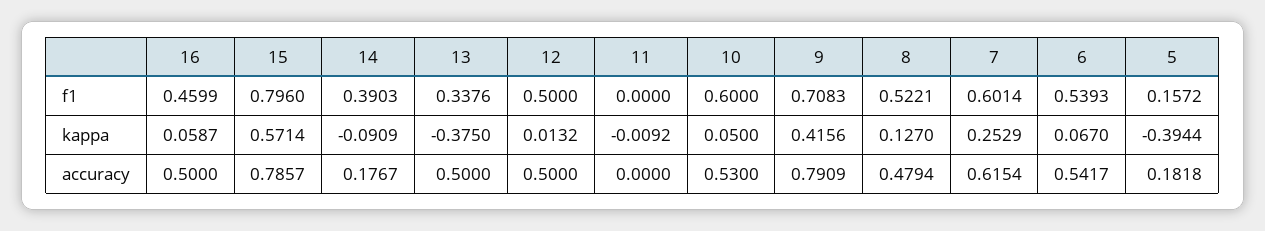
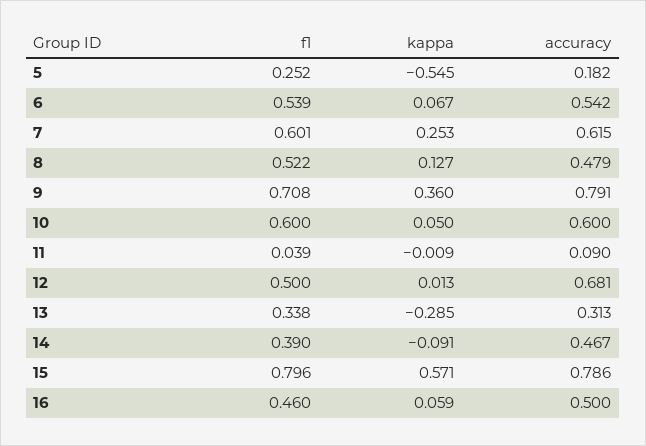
  {
    "16": {
      "f1": 0.4599,
      "kappa": 0.0587,
      "accuracy": 0.5
    },
    "15": {
      "f1": 0.796,
      "kappa": 0.5714,
      "accuracy": 0.7857
    },
    "14": {
      "f1": 0.3903,
      "kappa": -0.0909,
-     "accuracy": 0.1767
+     "accuracy": 0.467
    },
    "13": {
      "f1": 0.3376,
-     "kappa": -0.375,
+     "kappa": -0.285,
-     "accuracy": 0.5
+     "accuracy": 0.313
    },
    "12": {
      "f1": 0.5,
      "kappa": 0.0132,
-     "accuracy": 0.5
+     "accuracy": 0.681
    },
    "11": {
-     "f1": 0,
+     "f1": 0.039,
      "kappa": -0.0092,
-     "accuracy": 0
+     "accuracy": 0.09
    },
    "10": {
      "f1": 0.6,
      "kappa": 0.05,
-     "accuracy": 0.53
+     "accuracy": 0.6
    },
    "9": {
      "f1": 0.7083,
-     "kappa": 0.4156,
+     "kappa": 0.36,
      "accuracy": 0.7909
    },
    "8": {
      "f1": 0.5221,
      "kappa": 0.127,
      "accuracy": 0.4794
    },
    "7": {
      "f1": 0.6014,
      "kappa": 0.2529,
      "accuracy": 0.6154
    },
    "6": {
      "f1": 0.5393,
      "kappa": 0.067,
      "accuracy": 0.5417
    },
    "5": {
-     "f1": 0.1572,
+     "f1": 0.252,
-     "kappa": -0.3944,
+     "kappa": -0.545,
      "accuracy": 0.1818
    }
  }

